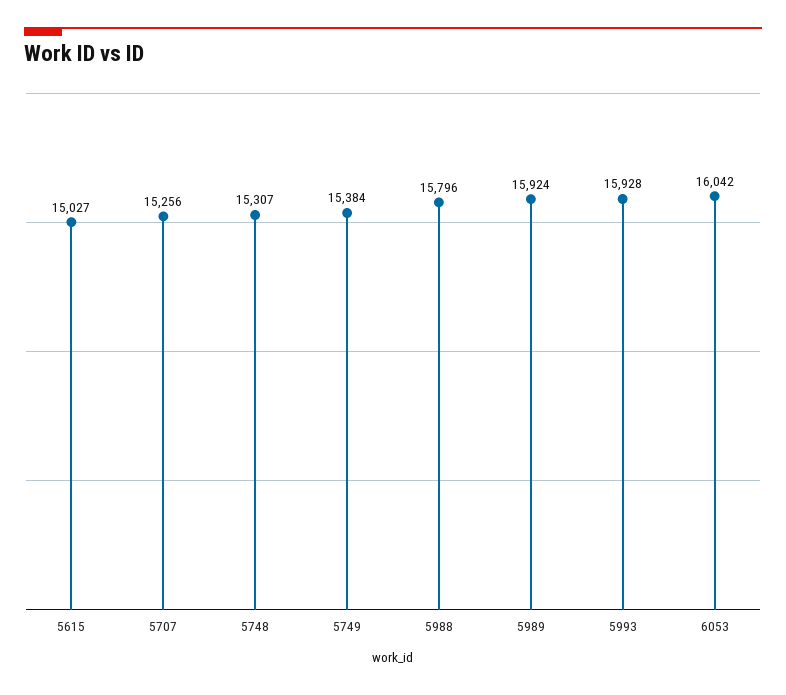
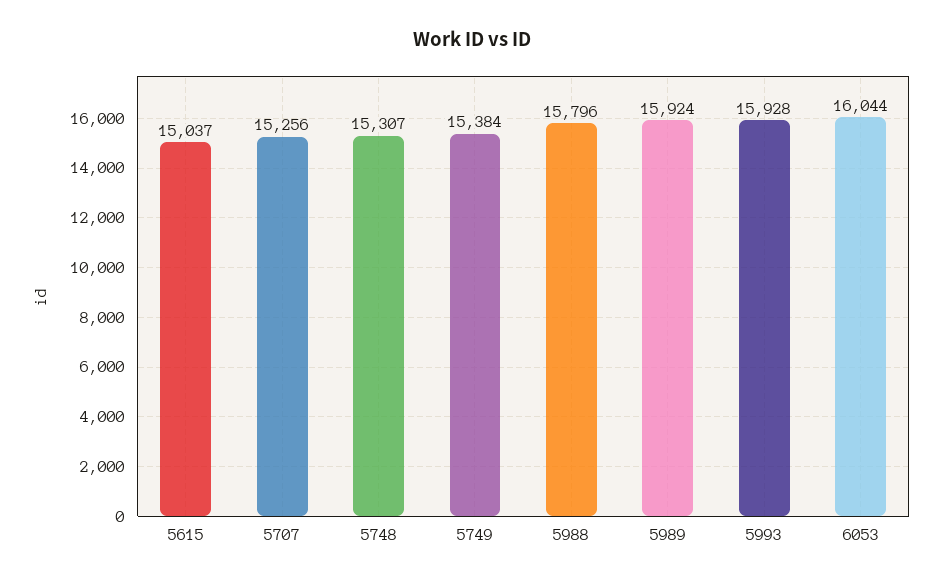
  {
-   "5615": 15027,
+   "5615": 15037,
    "5707": 15256,
    "5748": 15307,
    "5749": 15384,
    "5988": 15796,
    "5989": 15924,
    "5993": 15928,
-   "6053": 16042
+   "6053": 16044
  }

